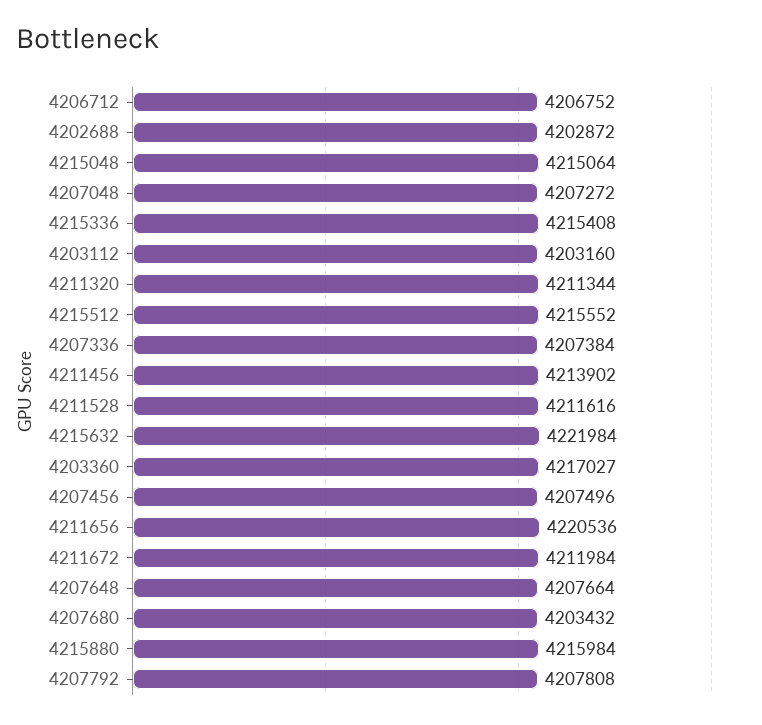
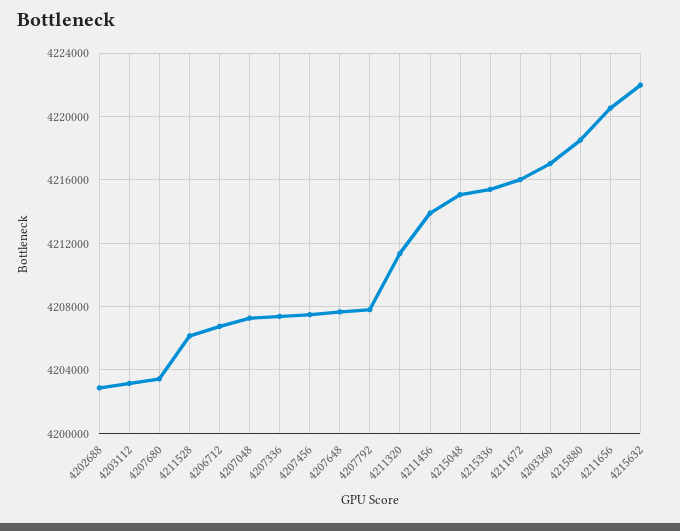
  {
    "4206712": 4206752,
    "4202688": 4202872,
    "4215048": 4215064,
    "4207048": 4207272,
    "4215336": 4215408,
    "4203112": 4203160,
    "4211320": 4211344,
-   "4215512": 4215552,
    "4207336": 4207384,
    "4211456": 4213902,
-   "4211528": 4211616,
+   "4211528": 4206000,
    "4215632": 4221984,
    "4203360": 4217027,
    "4207456": 4207496,
    "4211656": 4220536,
-   "4211672": 4211984,
+   "4211672": 4216000,
    "4207648": 4207664,
    "4207680": 4203432,
-   "4215880": 4215984,
+   "4215880": 4218500,
    "4207792": 4207808
  }

